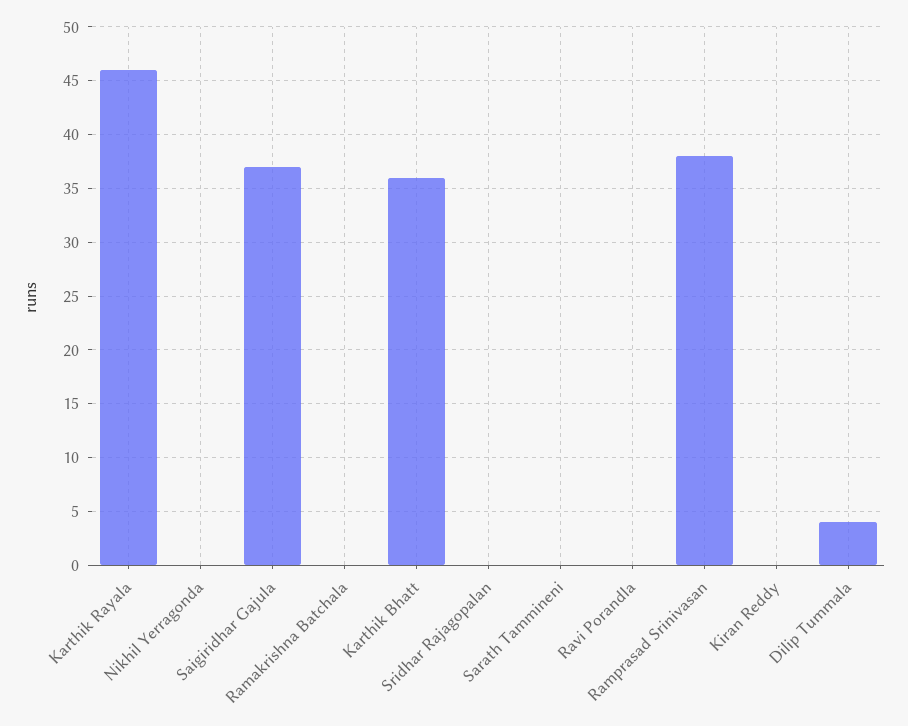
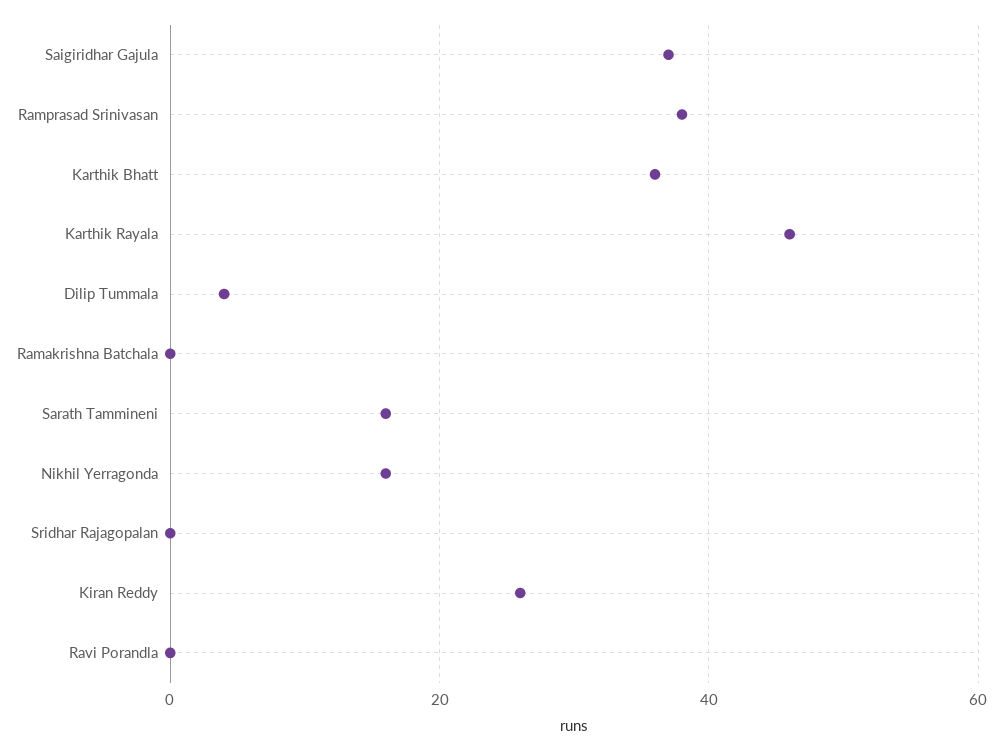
  {
    "Karthik Rayala": 46,
-   "Nikhil Yerragonda": 0,
+   "Nikhil Yerragonda": 15,
    "Saigiridhar Gajula": 37,
    "Ramakrishna Batchala": 0,
    "Karthik Bhatt": 36,
    "Sridhar Rajagopalan": 0,
-   "Sarath Tammineni": 0,
+   "Sarath Tammineni": 15,
    "Ravi Porandla": 0,
    "Ramprasad Srinivasan": 38,
-   "Kiran Reddy": 0,
+   "Kiran Reddy": 25,
    "Dilip Tummala": 4
  }

